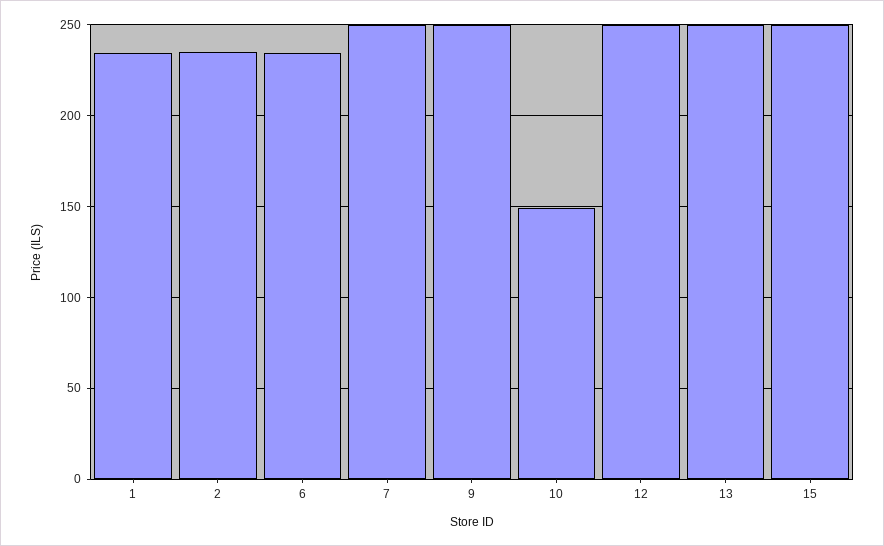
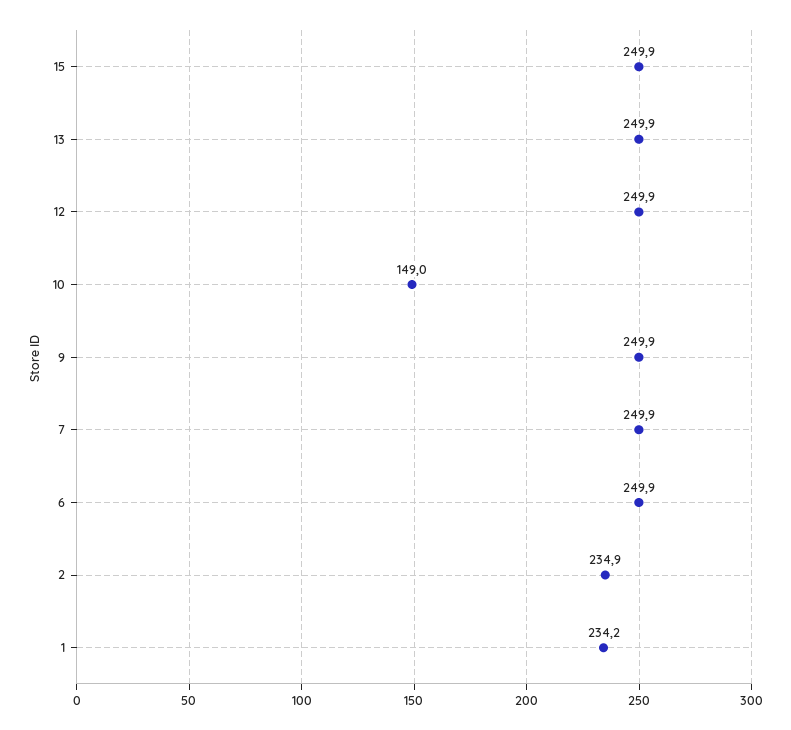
  {
    "1": 234.2,
    "2": 234.9,
-   "6": 235,
+   "6": 249.9,
    "7": 249.9,
    "9": 249.9,
    "10": 149,
    "12": 249.9,
    "13": 249.9,
    "15": 249.9
  }

